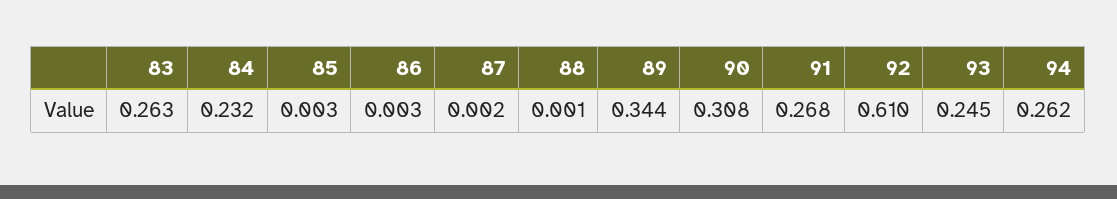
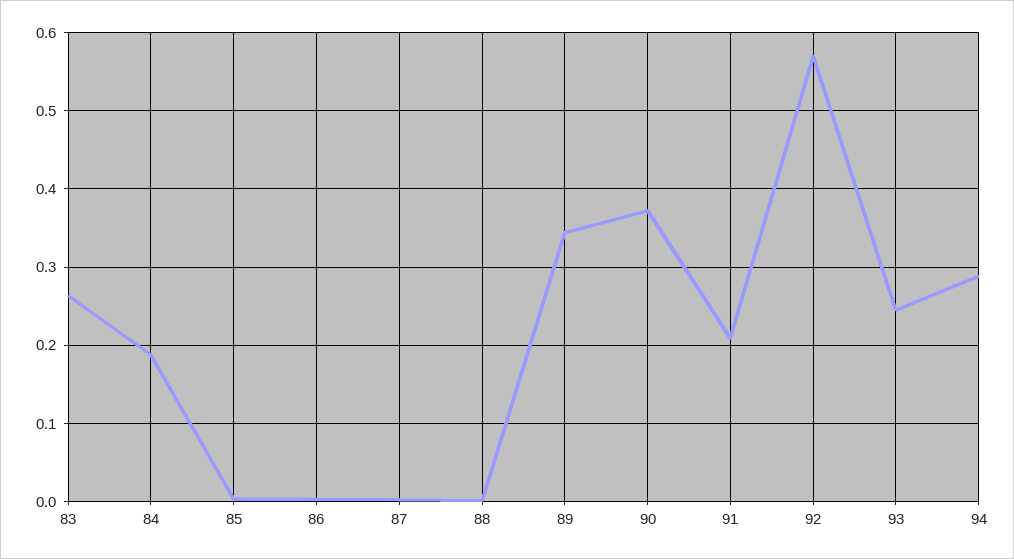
  {
    "83": 0.263,
-   "84": 0.232,
+   "84": 0.19,
    "85": 0.003,
    "86": 0.003,
    "87": 0.002,
    "88": 0.001,
    "89": 0.344,
-   "90": 0.308,
+   "90": 0.37,
-   "91": 0.268,
+   "91": 0.21,
-   "92": 0.61,
+   "92": 0.57,
    "93": 0.245,
-   "94": 0.262
+   "94": 0.29
  }

